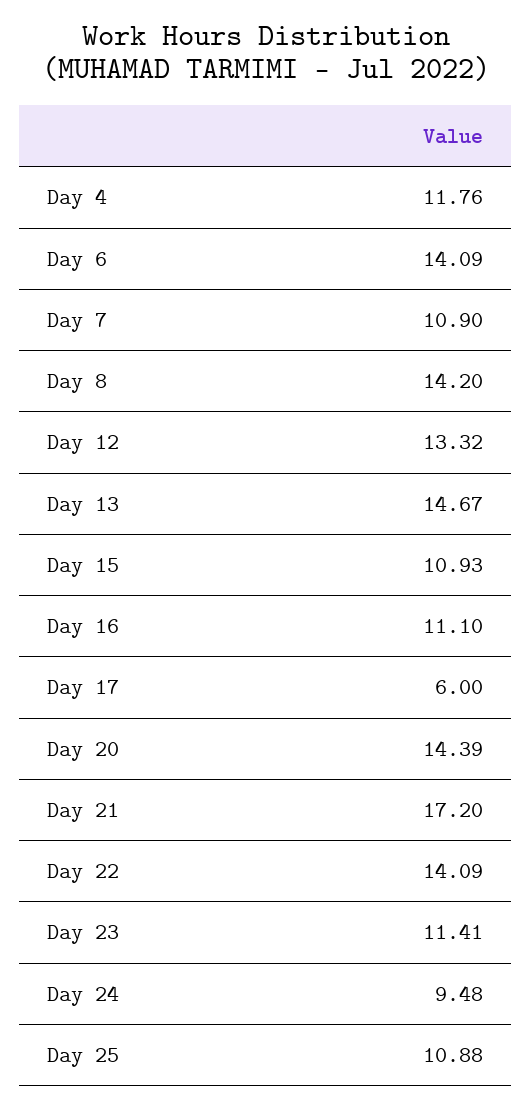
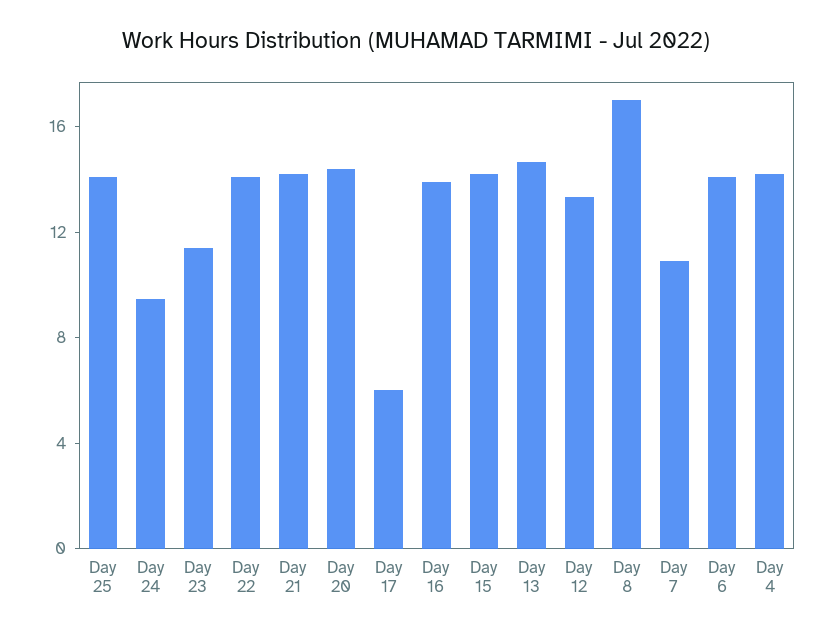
  {
-   "Day 4": 11.76,
+   "Day 4": 14,
    "Day 6": 14.09,
    "Day 7": 10.9,
-   "Day 8": 14.2,
+   "Day 8": 17,
    "Day 12": 13.32,
    "Day 13": 14.67,
-   "Day 15": 10.93,
+   "Day 15": 14,
-   "Day 16": 11.1,
+   "Day 16": 14,
    "Day 17": 6,
    "Day 20": 14.39,
-   "Day 21": 17.2,
+   "Day 21": 14,
    "Day 22": 14.09,
    "Day 23": 11.41,
    "Day 24": 9.48,
-   "Day 25": 10.88
+   "Day 25": 14
  }

